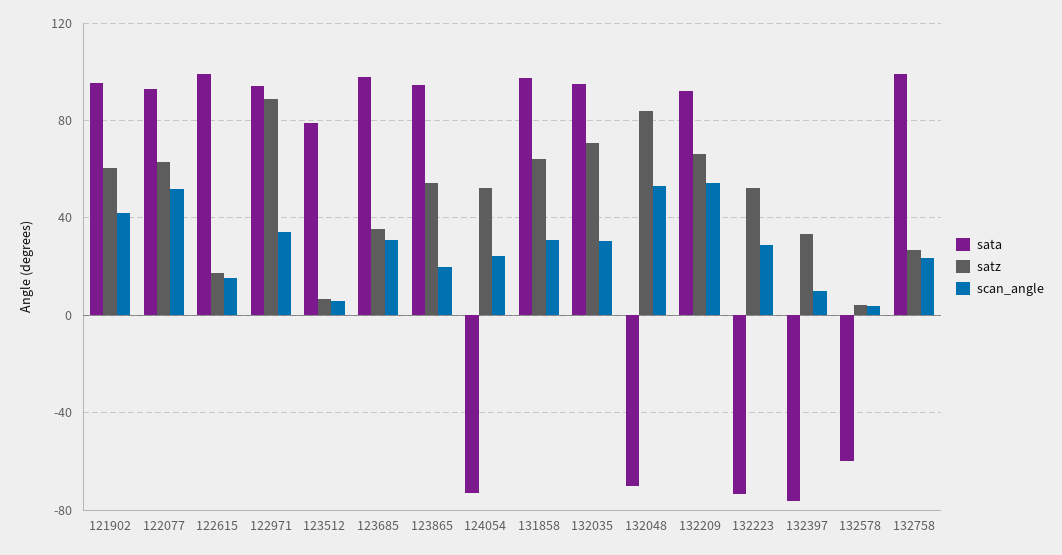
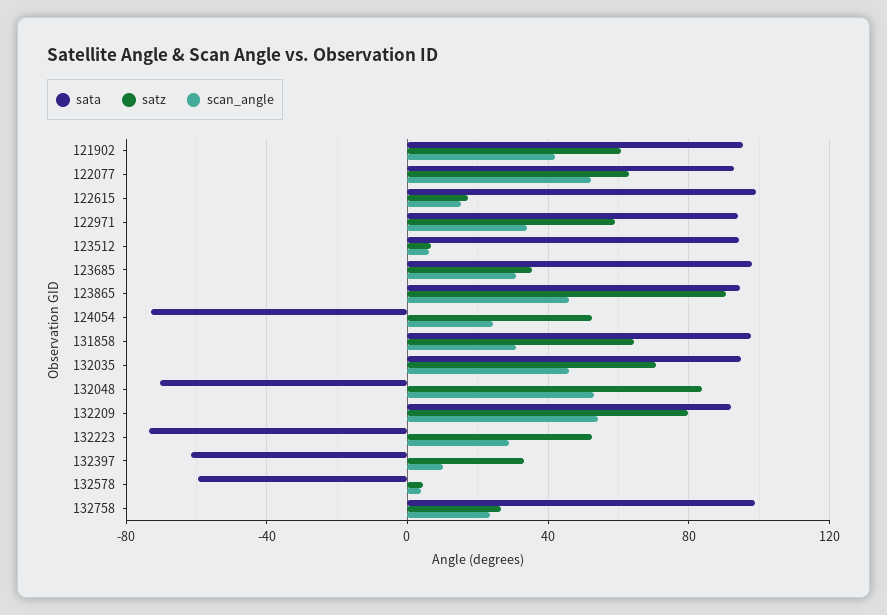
  {
    "sata": {
      "121902": 95,
      "122077": 95,
      "122615": 100,
      "122971": 95,
-     "123512": 80,
+     "123512": 95,
      "123685": 100,
      "123865": 95,
      "124054": -75,
      "131858": 100,
      "132035": 95,
      "132048": -70,
      "132209": 90,
      "132223": -75,
-     "132397": -75,
+     "132397": -60,
      "132578": -60,
      "132758": 100
    },
    "satz": {
      "121902": 60,
      "122077": 65,
      "122615": 15,
-     "122971": 90,
+     "122971": 60,
      "123512": 5,
      "123685": 35,
-     "123865": 55,
+     "123865": 90,
      "124054": 50,
      "131858": 65,
      "132035": 70,
      "132048": 85,
-     "132209": 65,
+     "132209": 80,
      "132223": 50,
      "132397": 35,
      "132578": 5,
      "132758": 25
    },
    "scan_angle": {
      "121902": 40,
      "122077": 50,
      "122615": 15,
      "122971": 35,
      "123512": 5,
      "123685": 30,
-     "123865": 20,
+     "123865": 45,
      "124054": 25,
      "131858": 30,
-     "132035": 30,
+     "132035": 45,
      "132048": 55,
      "132209": 55,
      "132223": 30,
      "132397": 10,
      "132578": 5,
      "132758": 25
    }
  }

